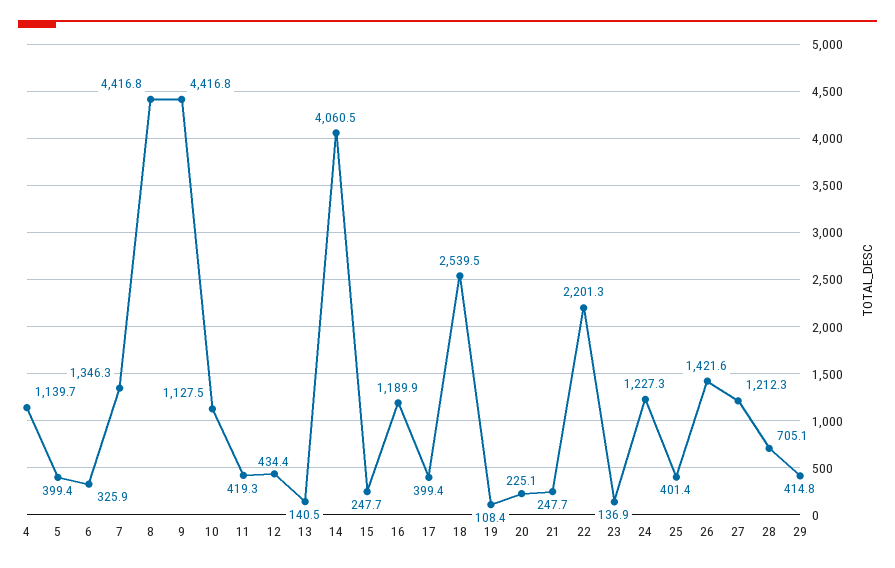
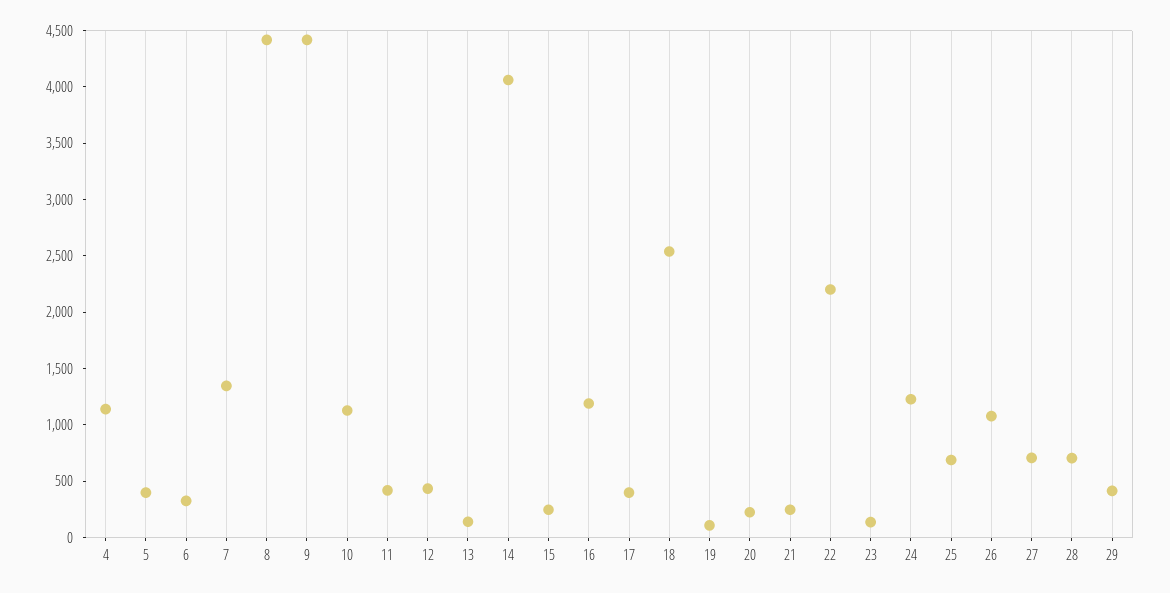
  {
    "4": 1139.7,
    "5": 399.4,
    "6": 325.9,
    "7": 1346.3,
    "8": 4416.8,
    "9": 4416.8,
    "10": 1127.5,
    "11": 419.3,
    "12": 434.4,
    "13": 140.5,
    "14": 4060.5,
    "15": 247.7,
    "16": 1189.9,
    "17": 399.4,
    "18": 2539.5,
    "19": 108.4,
    "20": 225.1,
    "21": 247.7,
    "22": 2201.3,
    "23": 136.9,
    "24": 1227.3,
-   "25": 401.4,
+   "25": 700,
-   "26": 1421.6,
+   "26": 1100,
-   "27": 1212.3,
+   "27": 700,
    "28": 705.1,
    "29": 414.8
  }

